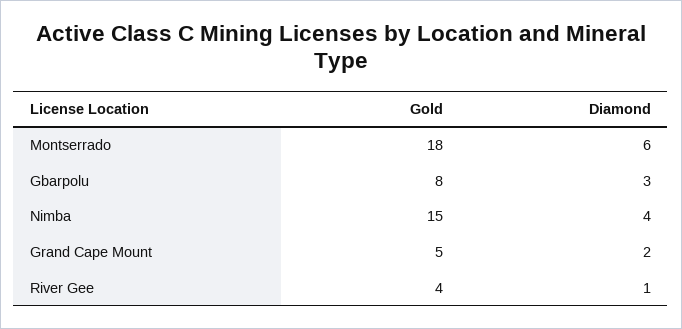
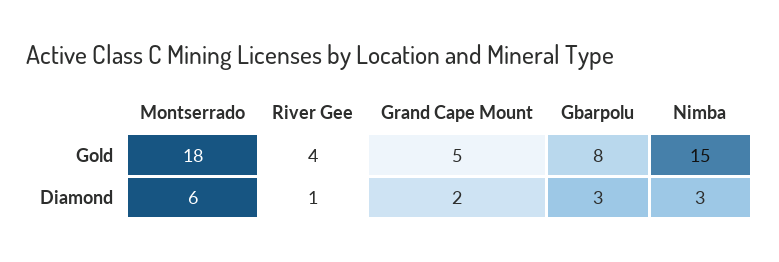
  {
    "Gold": {
      "Montserrado": 18,
      "Gbarpolu": 8,
      "Nimba": 15,
      "Grand Cape Mount": 5,
      "River Gee": 4
    },
    "Diamond": {
      "Montserrado": 6,
      "Gbarpolu": 3,
-     "Nimba": 4,
+     "Nimba": 3,
      "Grand Cape Mount": 2,
      "River Gee": 1
    }
  }

